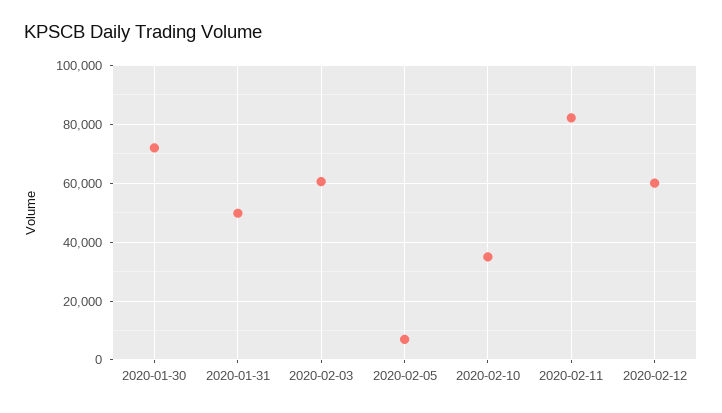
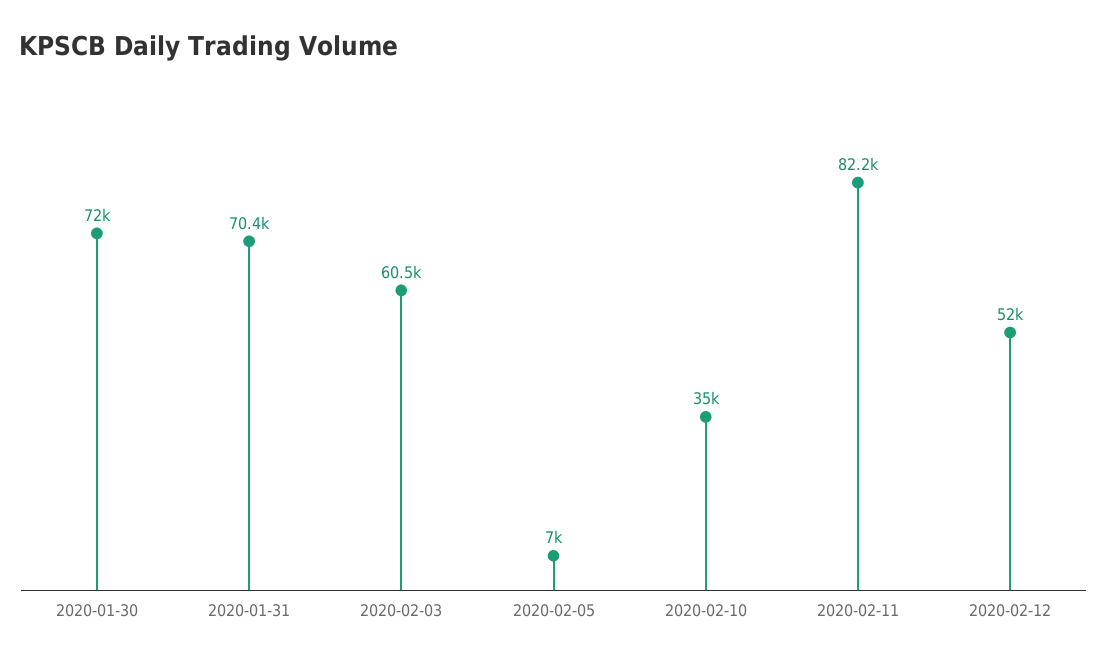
  {
    "2020-01-30": 72000,
-   "2020-01-31": 50000,
+   "2020-01-31": 70400,
    "2020-02-03": 60500,
    "2020-02-05": 7000,
    "2020-02-10": 35000,
    "2020-02-11": 82200,
-   "2020-02-12": 60000
+   "2020-02-12": 52000
  }

